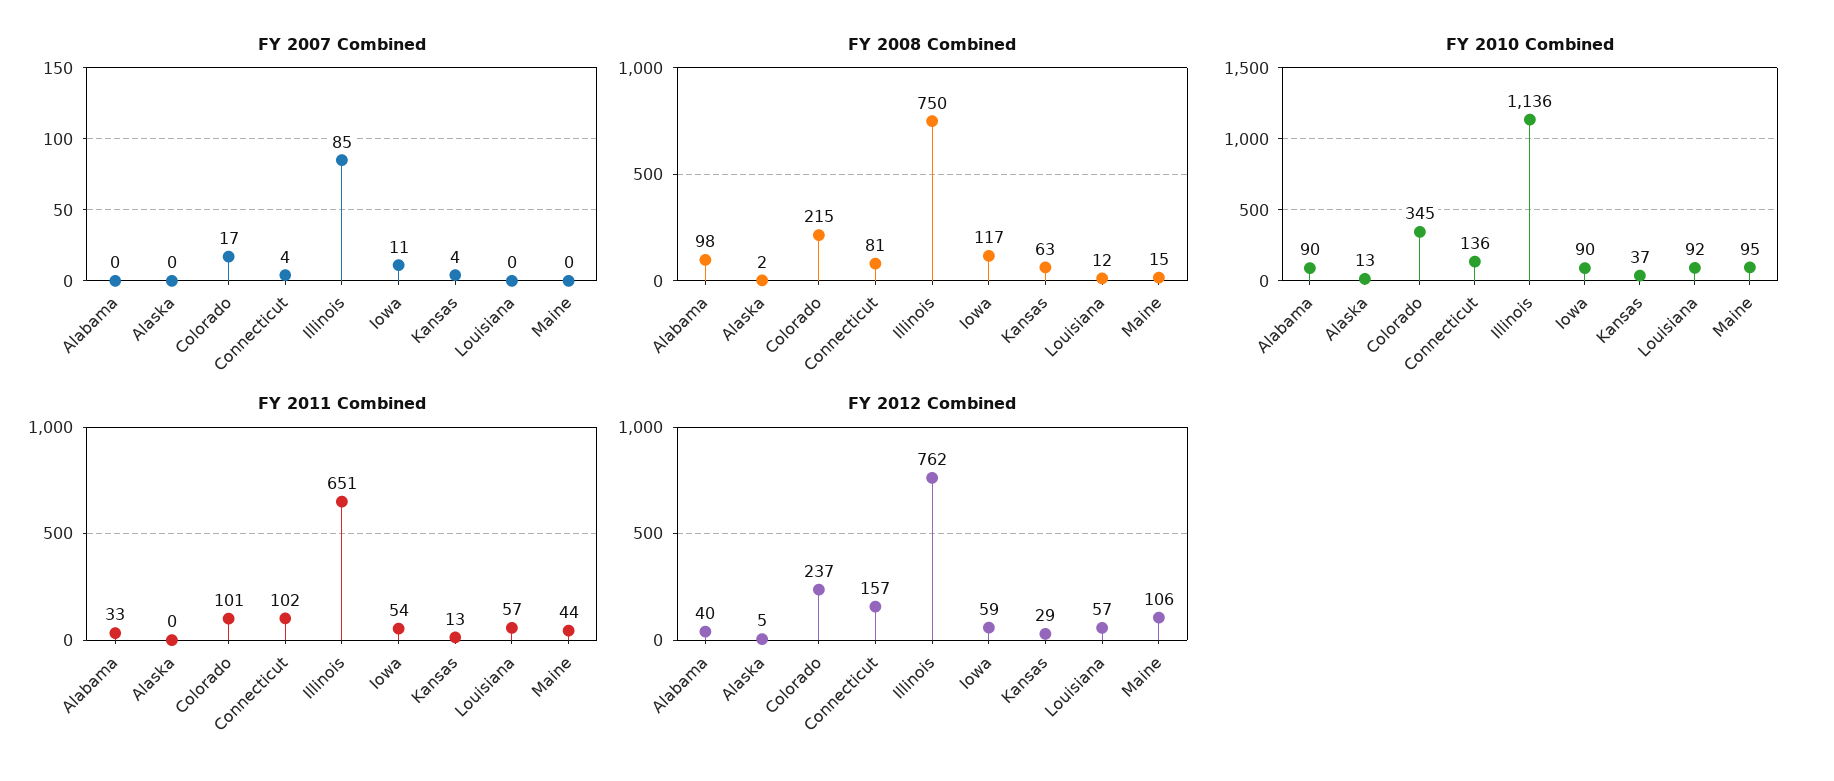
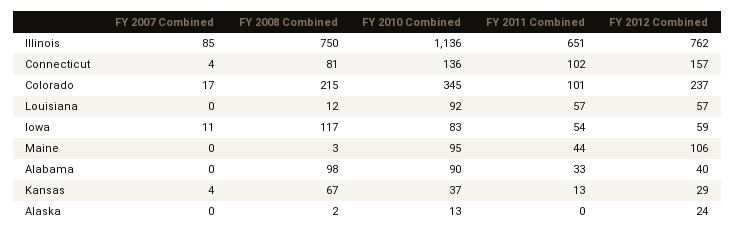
  {
    "FY 2007 Combined": {
      "Alabama": 0,
      "Alaska": 0,
      "Colorado": 17,
      "Connecticut": 4,
      "Illinois": 85,
      "Iowa": 11,
      "Kansas": 4,
      "Louisiana": 0,
      "Maine": 0
    },
    "FY 2008 Combined": {
      "Alabama": 98,
      "Alaska": 2,
      "Colorado": 215,
      "Connecticut": 81,
      "Illinois": 750,
      "Iowa": 117,
-     "Kansas": 63,
+     "Kansas": 67,
      "Louisiana": 12,
-     "Maine": 15
+     "Maine": 3
    },
    "FY 2010 Combined": {
      "Alabama": 90,
      "Alaska": 13,
      "Colorado": 345,
      "Connecticut": 136,
      "Illinois": 1136,
-     "Iowa": 90,
+     "Iowa": 83,
      "Kansas": 37,
      "Louisiana": 92,
      "Maine": 95
    },
    "FY 2011 Combined": {
      "Alabama": 33,
      "Alaska": 0,
      "Colorado": 101,
      "Connecticut": 102,
      "Illinois": 651,
      "Iowa": 54,
      "Kansas": 13,
      "Louisiana": 57,
      "Maine": 44
    },
    "FY 2012 Combined": {
      "Alabama": 40,
-     "Alaska": 5,
+     "Alaska": 24,
      "Colorado": 237,
      "Connecticut": 157,
      "Illinois": 762,
      "Iowa": 59,
      "Kansas": 29,
      "Louisiana": 57,
      "Maine": 106
    }
  }

